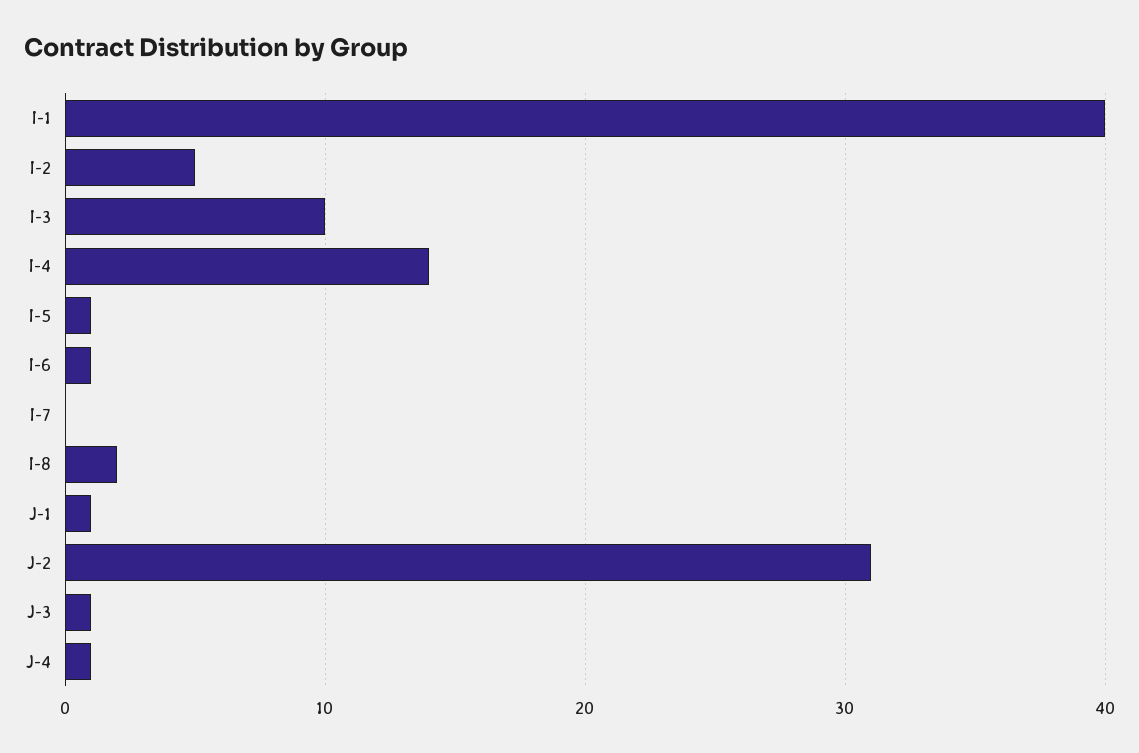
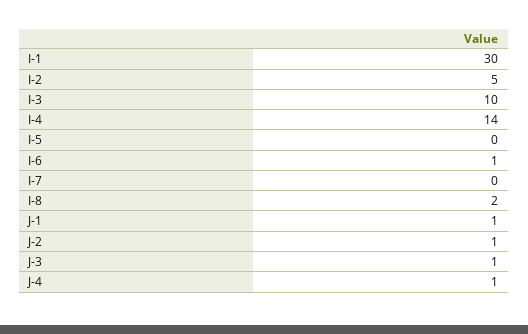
  {
-   "I-1": 40,
+   "I-1": 30,
    "I-2": 5,
    "I-3": 10,
    "I-4": 14,
-   "I-5": 1,
+   "I-5": 0,
    "I-6": 1,
    "I-7": 0,
    "I-8": 2,
    "J-1": 1,
-   "J-2": 31,
+   "J-2": 1,
    "J-3": 1,
    "J-4": 1
  }

